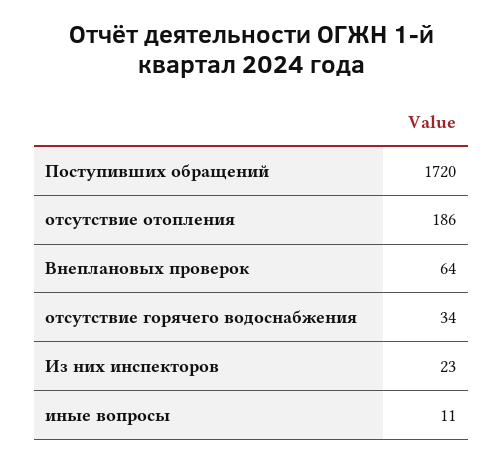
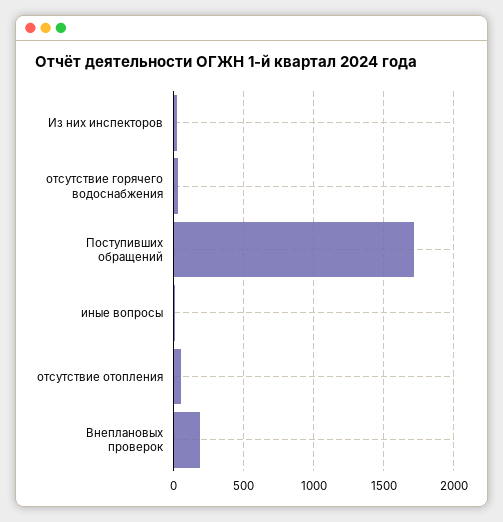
  {
    "Поступивших обращений": 1720,
-   "отсутствие отопления": 186,
+   "отсутствие отопления": 50,
-   "Внеплановых проверок": 64,
+   "Внеплановых проверок": 200,
    "отсутствие горячего водоснабжения": 34,
    "Из них инспекторов": 23,
    "иные вопросы": 11
  }

